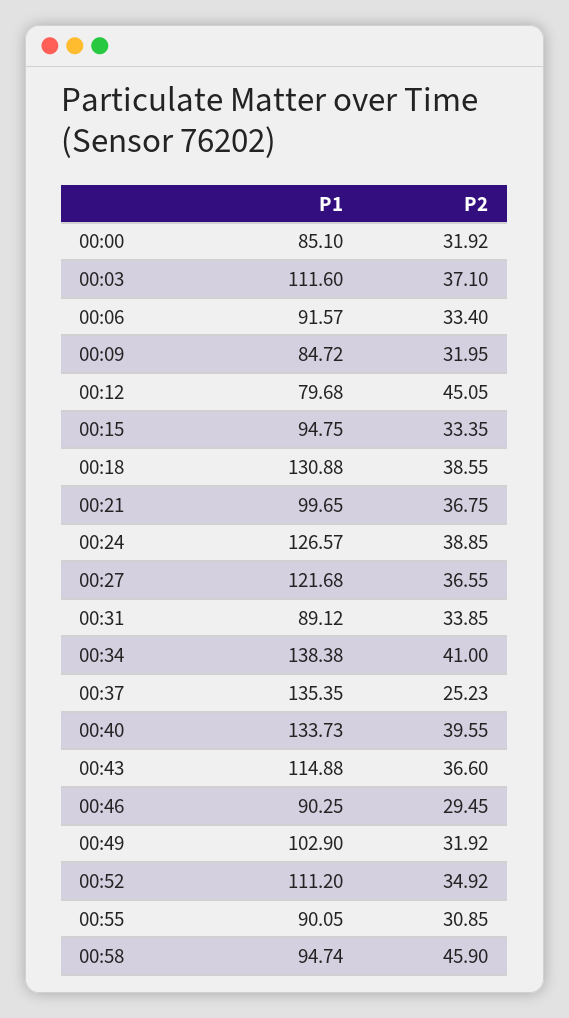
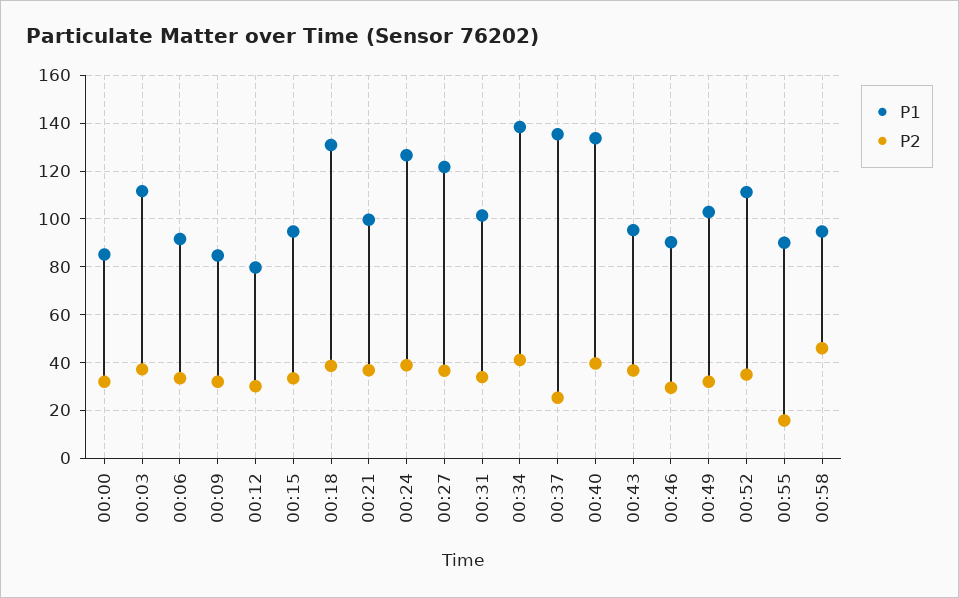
  {
    "P1": {
      "00:00": 85.1,
      "00:03": 111.6,
      "00:06": 91.57,
      "00:09": 84.72,
      "00:12": 79.68,
      "00:15": 94.75,
      "00:18": 130.88,
      "00:21": 99.65,
      "00:24": 126.57,
      "00:27": 121.68,
-     "00:31": 89.12,
+     "00:31": 100,
      "00:34": 138.38,
      "00:37": 135.35,
      "00:40": 133.73,
-     "00:43": 114.88,
+     "00:43": 95,
      "00:46": 90.25,
      "00:49": 102.9,
      "00:52": 111.2,
      "00:55": 90.05,
      "00:58": 94.74
    },
    "P2": {
      "00:00": 31.92,
      "00:03": 37.1,
      "00:06": 33.4,
      "00:09": 31.95,
-     "00:12": 45.05,
+     "00:12": 30,
      "00:15": 33.35,
      "00:18": 38.55,
      "00:21": 36.75,
      "00:24": 38.85,
      "00:27": 36.55,
      "00:31": 33.85,
      "00:34": 41,
      "00:37": 25.23,
      "00:40": 39.55,
      "00:43": 36.6,
      "00:46": 29.45,
      "00:49": 31.92,
      "00:52": 34.92,
-     "00:55": 30.85,
+     "00:55": 15,
      "00:58": 45.9
    }
  }

